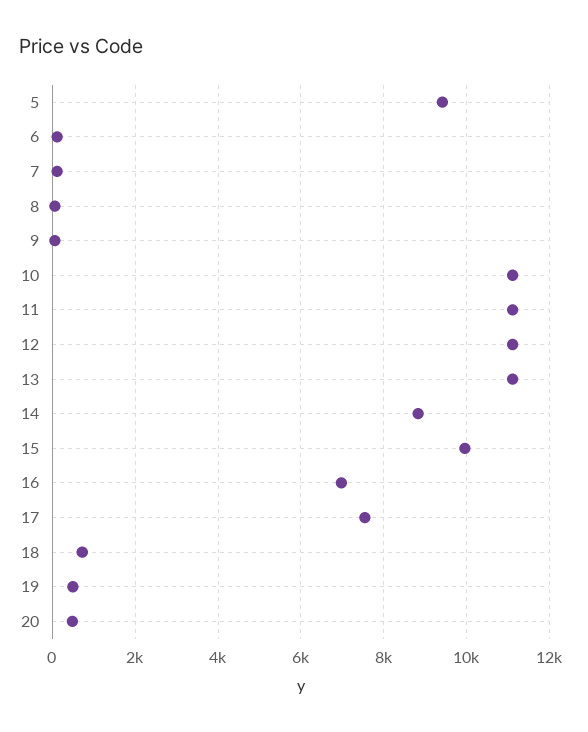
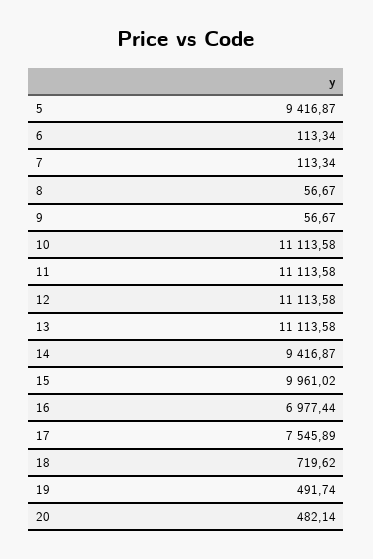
  {
    "5": 9416.87,
    "6": 113.34,
    "7": 113.34,
    "8": 56.67,
    "9": 56.67,
    "10": 11113.58,
    "11": 11113.58,
    "12": 11113.58,
    "13": 11113.58,
-   "14": 8800,
+   "14": 9416.87,
    "15": 9961.02,
    "16": 6977.44,
    "17": 7545.89,
    "18": 719.62,
    "19": 491.74,
    "20": 482.14
  }

